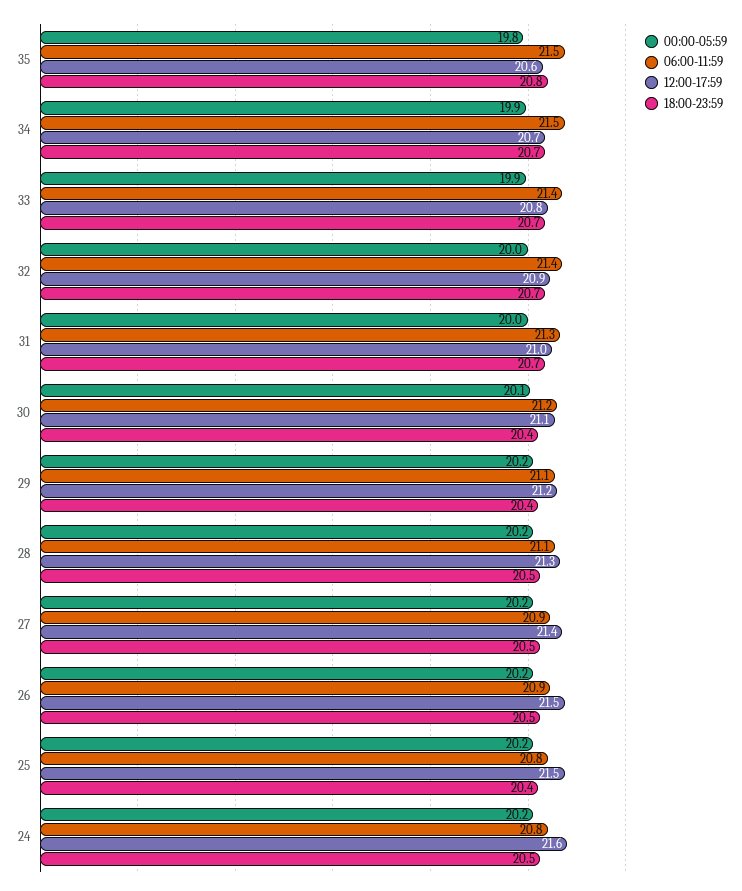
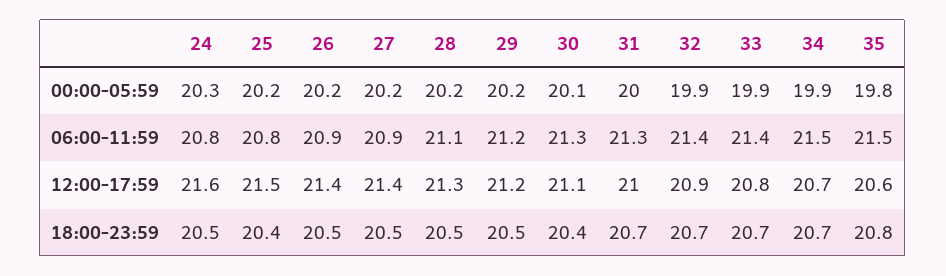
  {
    "00:00-05:59": {
      "35": 19.8,
      "34": 19.9,
      "33": 19.9,
-     "32": 20,
+     "32": 19.9,
      "31": 20,
      "30": 20.1,
      "29": 20.2,
      "28": 20.2,
      "27": 20.2,
      "26": 20.2,
      "25": 20.2,
-     "24": 20.2
+     "24": 20.3
    },
    "06:00-11:59": {
      "35": 21.5,
      "34": 21.5,
      "33": 21.4,
      "32": 21.4,
      "31": 21.3,
-     "30": 21.2,
+     "30": 21.3,
-     "29": 21.1,
+     "29": 21.2,
      "28": 21.1,
      "27": 20.9,
      "26": 20.9,
      "25": 20.8,
      "24": 20.8
    },
    "12:00-17:59": {
      "35": 20.6,
      "34": 20.7,
      "33": 20.8,
      "32": 20.9,
      "31": 21,
      "30": 21.1,
      "29": 21.2,
      "28": 21.3,
      "27": 21.4,
-     "26": 21.5,
+     "26": 21.4,
      "25": 21.5,
      "24": 21.6
    },
    "18:00-23:59": {
      "35": 20.8,
      "34": 20.7,
      "33": 20.7,
      "32": 20.7,
      "31": 20.7,
      "30": 20.4,
-     "29": 20.4,
+     "29": 20.5,
      "28": 20.5,
      "27": 20.5,
      "26": 20.5,
      "25": 20.4,
      "24": 20.5
    }
  }

